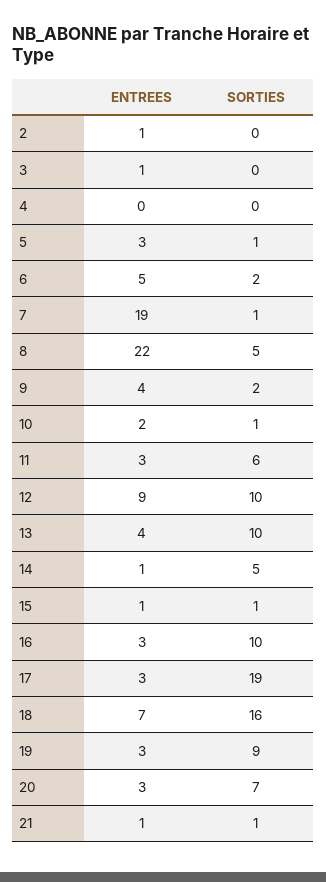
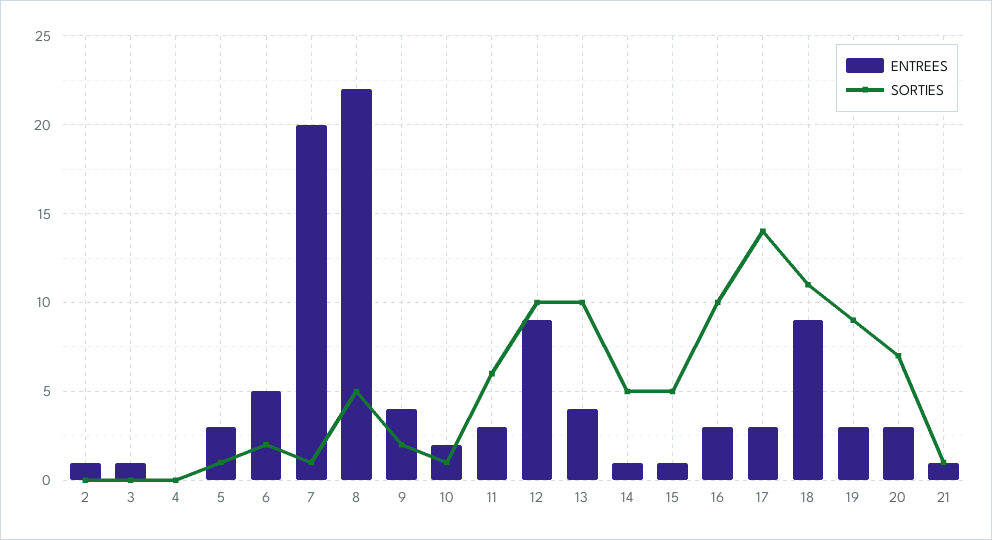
  {
    "ENTREES": {
      "2": 1,
      "3": 1,
      "4": 0,
      "5": 3,
      "6": 5,
-     "7": 19,
+     "7": 20,
      "8": 22,
      "9": 4,
      "10": 2,
      "11": 3,
      "12": 9,
      "13": 4,
      "14": 1,
      "15": 1,
      "16": 3,
      "17": 3,
-     "18": 7,
+     "18": 9,
      "19": 3,
      "20": 3,
      "21": 1
    },
    "SORTIES": {
      "2": 0,
      "3": 0,
      "4": 0,
      "5": 1,
      "6": 2,
      "7": 1,
      "8": 5,
      "9": 2,
      "10": 1,
      "11": 6,
      "12": 10,
      "13": 10,
      "14": 5,
-     "15": 1,
+     "15": 5,
      "16": 10,
-     "17": 19,
+     "17": 14,
-     "18": 16,
+     "18": 11,
      "19": 9,
      "20": 7,
      "21": 1
    }
  }

